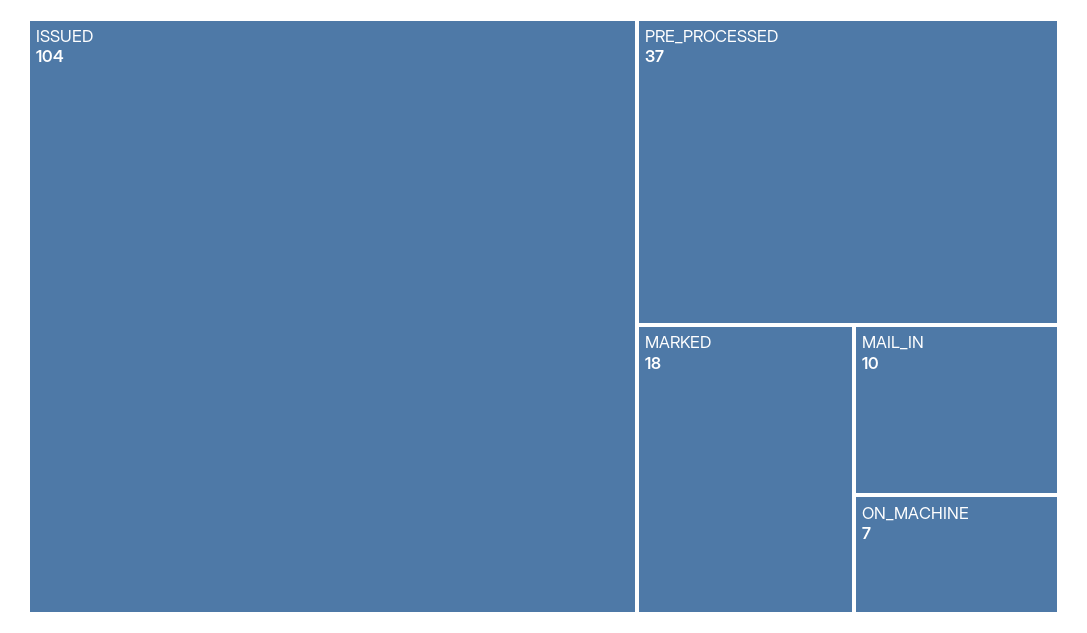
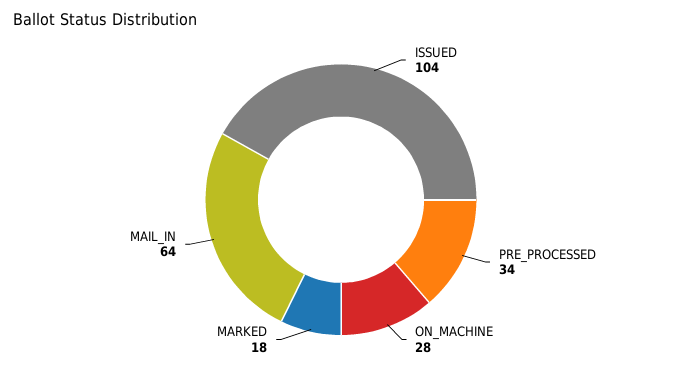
  {
    "ISSUED": 104,
-   "PRE_PROCESSED": 37,
+   "PRE_PROCESSED": 34,
    "MARKED": 18,
-   "MAIL_IN": 10,
+   "MAIL_IN": 64,
-   "ON_MACHINE": 7
+   "ON_MACHINE": 28
  }

